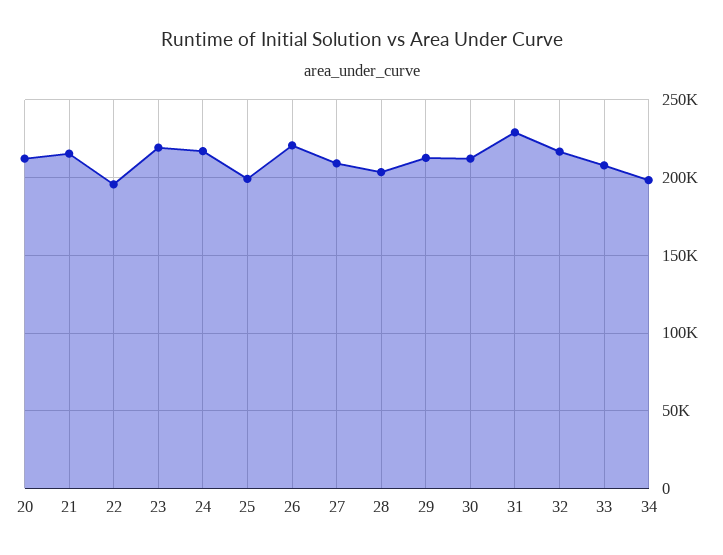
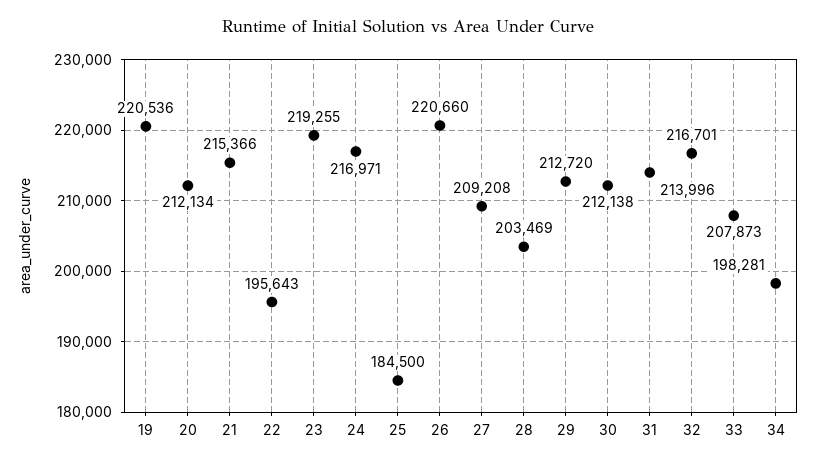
  {
    "20": 212134,
    "21": 215366,
    "22": 195643,
    "23": 219255,
    "24": 216971,
-   "25": 200000,
+   "25": 184500,
    "26": 220660,
    "27": 209208,
    "28": 203469,
    "29": 212720,
    "30": 212138,
-   "31": 230000,
+   "31": 213996,
    "32": 216701,
    "33": 207873,
-   "34": 198281
+   "34": 198281,
+   "19": 220536
  }

